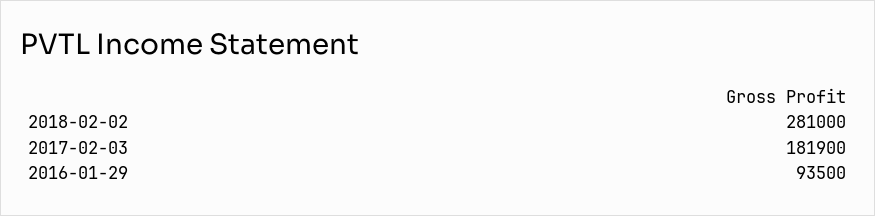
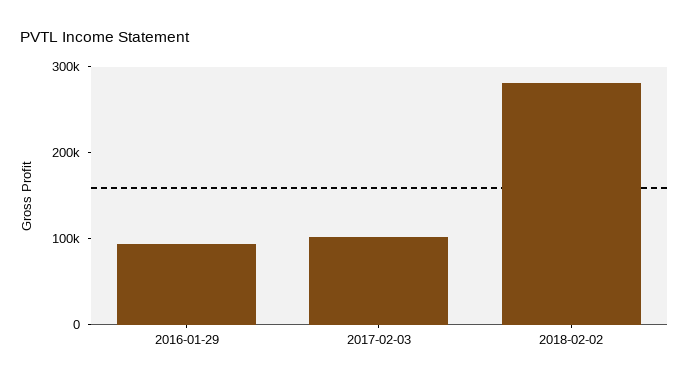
  {
    "2018-02-02": 281000,
-   "2017-02-03": 181900,
+   "2017-02-03": 100000,
    "2016-01-29": 93500
  }

